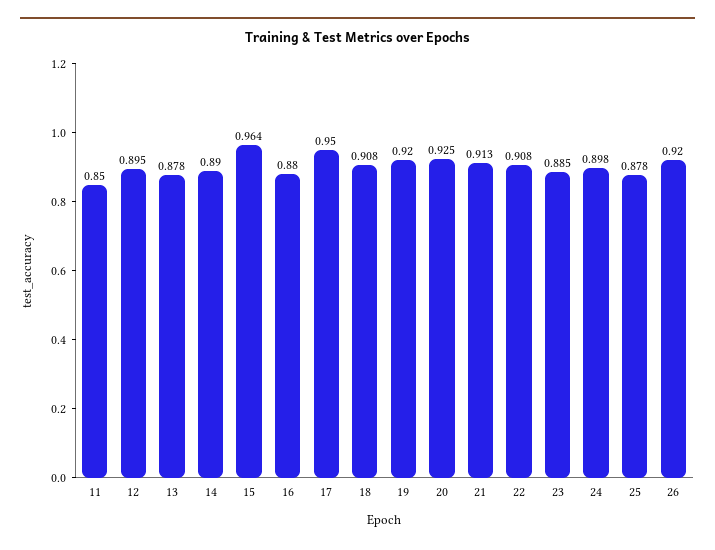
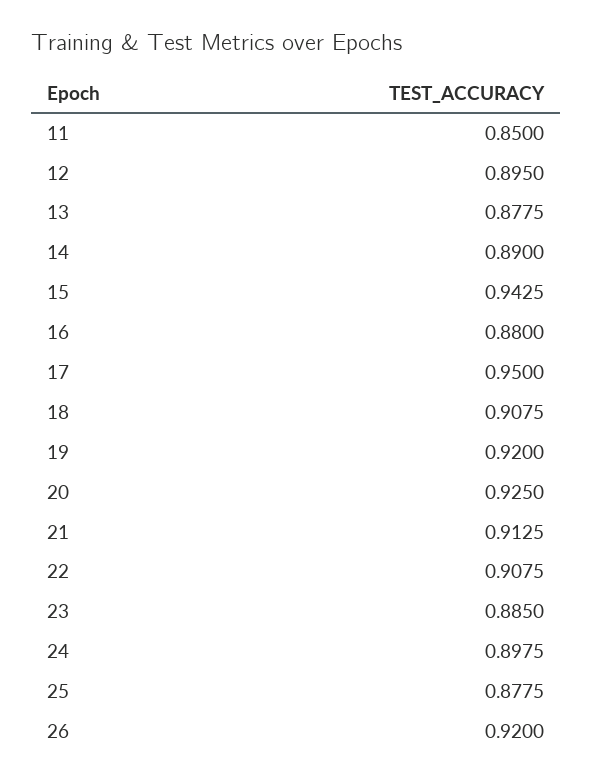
  {
    "11": 0.85,
    "12": 0.895,
    "13": 0.8775,
    "14": 0.89,
-   "15": 0.964,
+   "15": 0.9425,
    "16": 0.88,
    "17": 0.95,
    "18": 0.9075,
    "19": 0.92,
    "20": 0.925,
    "21": 0.9125,
    "22": 0.9075,
    "23": 0.885,
    "24": 0.8975,
    "25": 0.8775,
    "26": 0.92
  }

